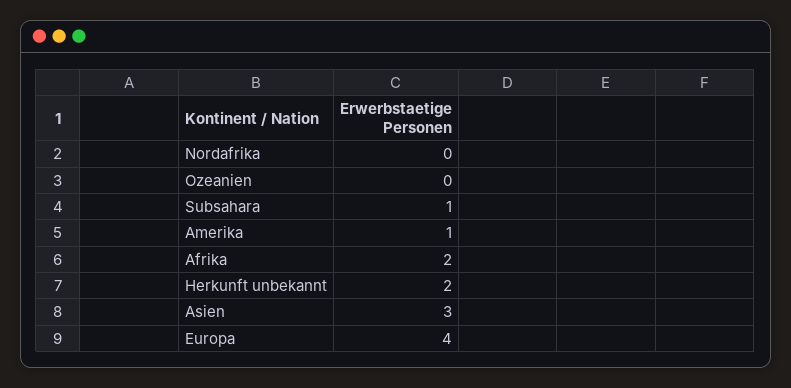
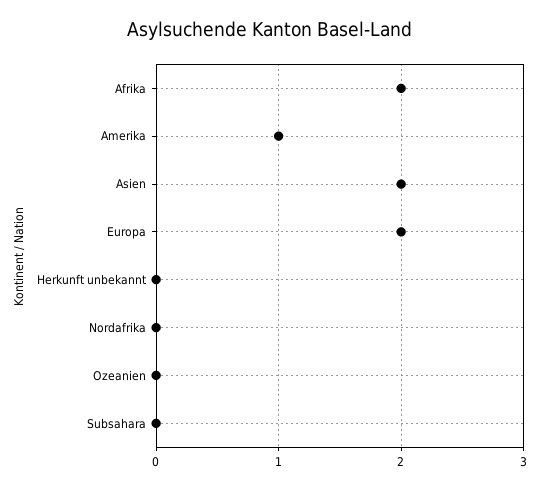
  {
    "Nordafrika": 0,
    "Ozeanien": 0,
-   "Subsahara": 1,
+   "Subsahara": 0,
    "Amerika": 1,
    "Afrika": 2,
-   "Herkunft unbekannt": 2,
+   "Herkunft unbekannt": 0,
-   "Asien": 3,
+   "Asien": 2,
-   "Europa": 4
+   "Europa": 2
  }

